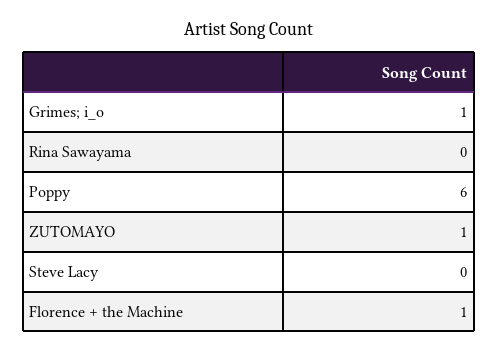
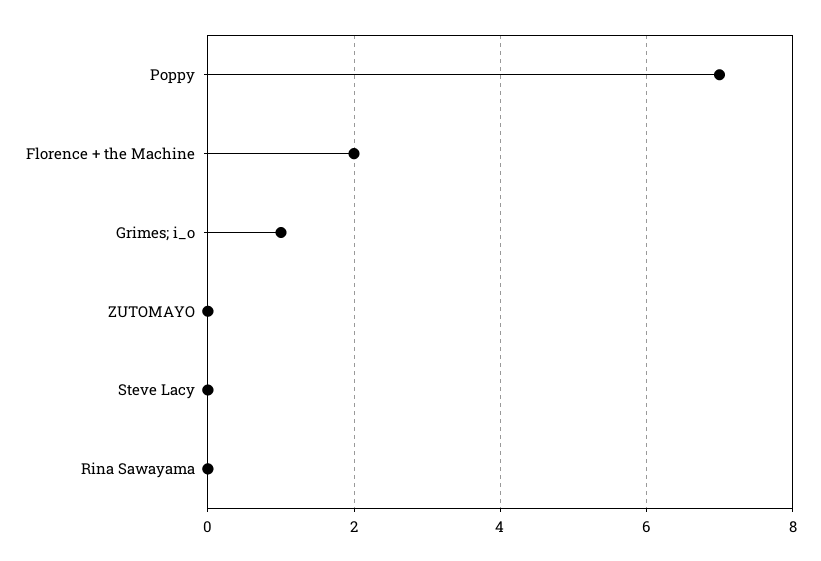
  {
    "Grimes; i_o": 1,
    "Rina Sawayama": 0,
-   "Poppy": 6,
+   "Poppy": 7,
-   "ZUTOMAYO": 1,
+   "ZUTOMAYO": 0,
    "Steve Lacy": 0,
-   "Florence + the Machine": 1
+   "Florence + the Machine": 2
  }

